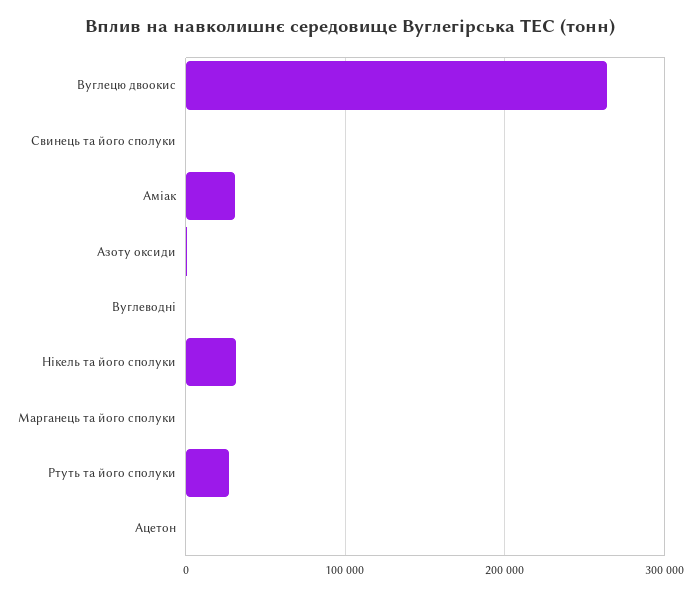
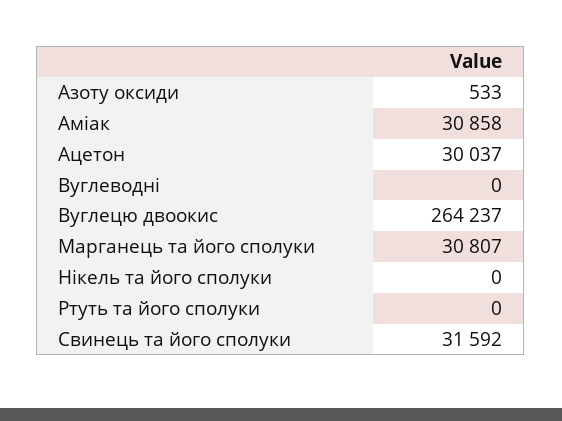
  {
    "Вуглецю двоокис": 264237,
-   "Свинець та його сполуки": 0,
+   "Свинець та його сполуки": 31592,
    "Аміак": 30858,
    "Азоту оксиди": 533,
    "Вуглеводні": 0,
-   "Нікель та його сполуки": 30000,
+   "Нікель та його сполуки": 0,
-   "Марганець та його сполуки": 0,
+   "Марганець та його сполуки": 30807,
-   "Ртуть та його сполуки": 30000,
+   "Ртуть та його сполуки": 0,
-   "Ацетон": 0
+   "Ацетон": 30037
  }

